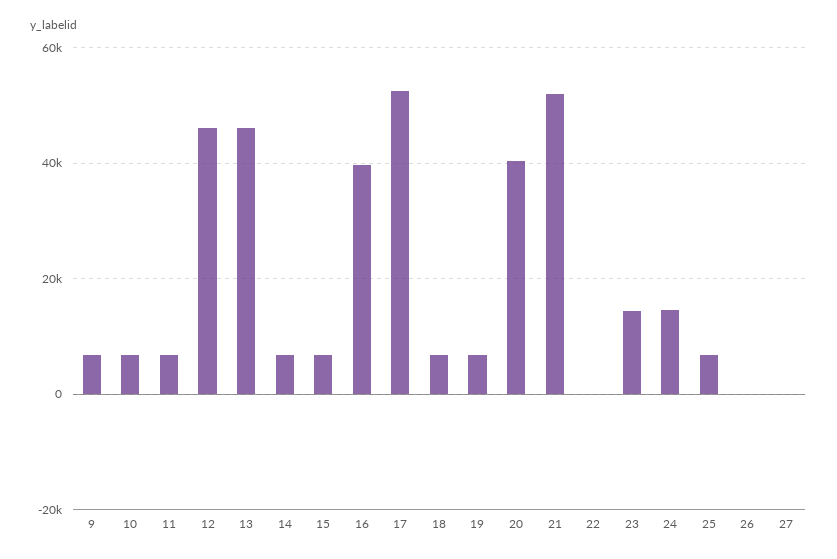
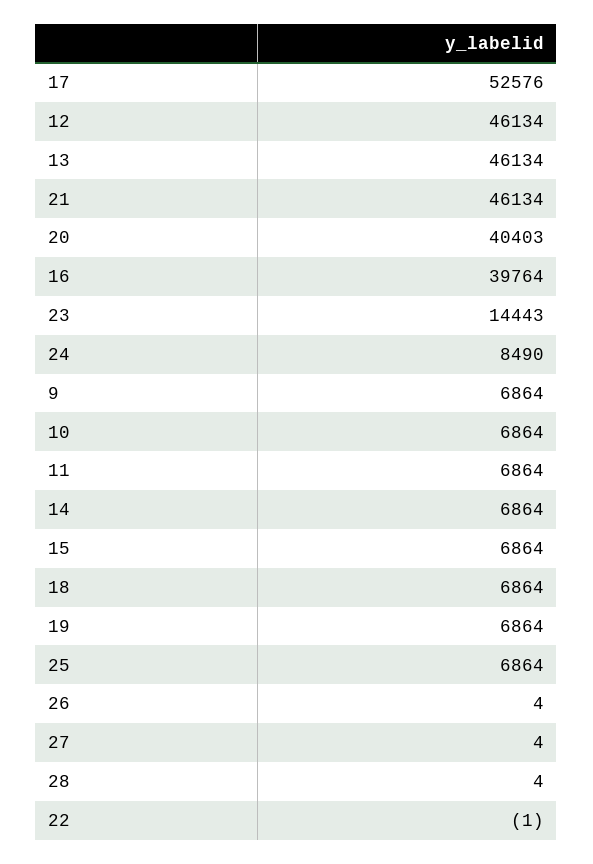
  {
    "9": 6864,
    "10": 6864,
    "11": 6864,
    "12": 46134,
    "13": 46134,
    "14": 6864,
    "15": 6864,
    "16": 39764,
    "17": 52576,
    "18": 6864,
    "19": 6864,
    "20": 40403,
-   "21": 52000,
+   "21": 46134,
    "22": -1,
    "23": 14443,
-   "24": 14000,
+   "24": 8490,
    "25": 6864,
    "26": 4,
-   "27": 4
+   "27": 4,
+   "28": 4
  }

